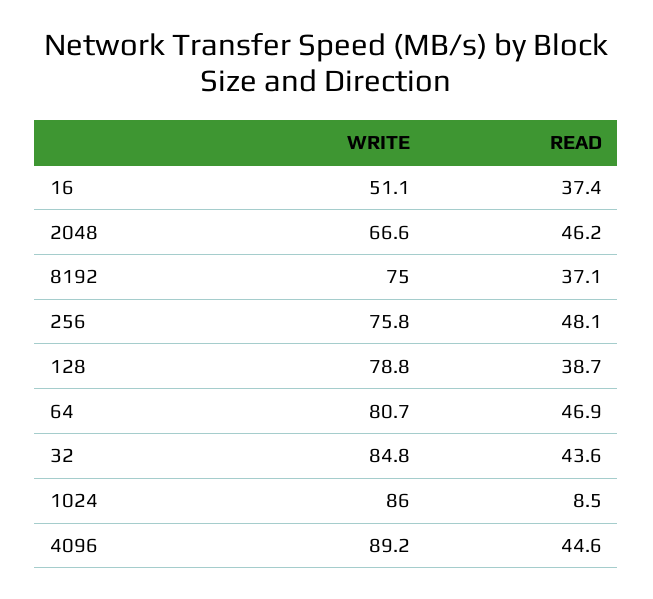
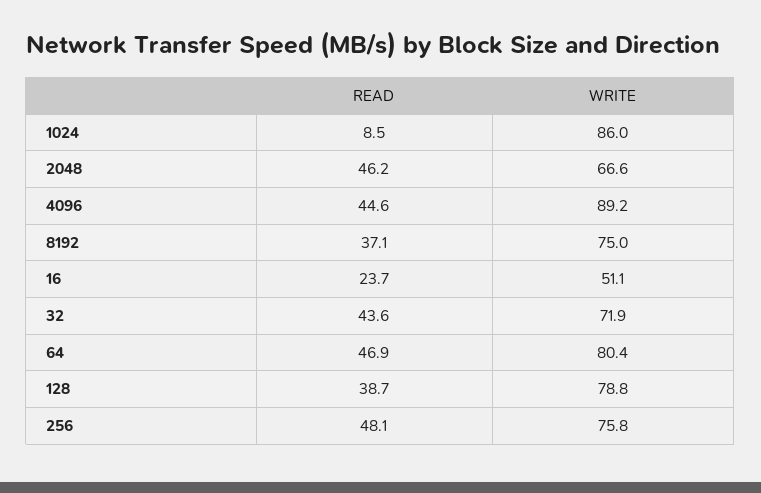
  {
    "WRITE": {
      "16": 51.1,
      "2048": 66.6,
      "8192": 75,
      "256": 75.8,
      "128": 78.8,
-     "64": 80.7,
+     "64": 80.4,
-     "32": 84.8,
+     "32": 71.9,
      "1024": 86,
      "4096": 89.2
    },
    "READ": {
-     "16": 37.4,
+     "16": 23.7,
      "2048": 46.2,
      "8192": 37.1,
      "256": 48.1,
      "128": 38.7,
      "64": 46.9,
      "32": 43.6,
      "1024": 8.5,
      "4096": 44.6
    }
  }

